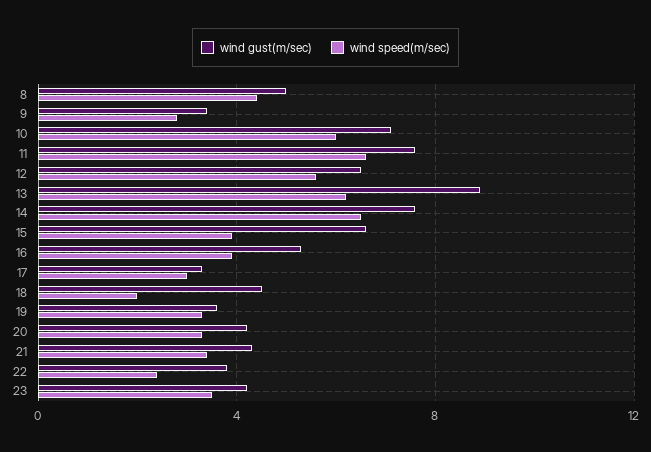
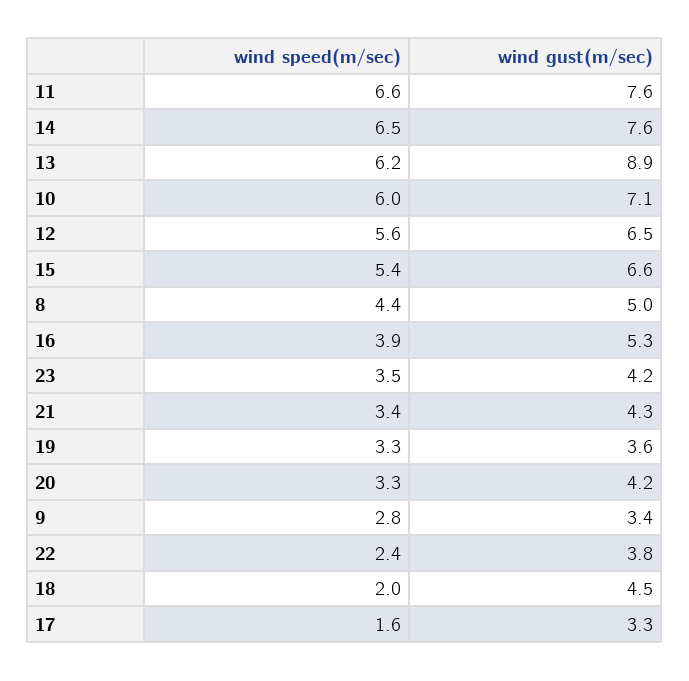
  {
    "wind gust(m/sec)": {
      "8": 5,
      "9": 3.4,
      "10": 7.1,
      "11": 7.6,
      "12": 6.5,
      "13": 8.9,
      "14": 7.6,
      "15": 6.6,
      "16": 5.3,
      "17": 3.3,
      "18": 4.5,
      "19": 3.6,
      "20": 4.2,
      "21": 4.3,
      "22": 3.8,
      "23": 4.2
    },
    "wind speed(m/sec)": {
      "8": 4.4,
      "9": 2.8,
      "10": 6,
      "11": 6.6,
      "12": 5.6,
      "13": 6.2,
      "14": 6.5,
-     "15": 4,
+     "15": 5.4,
      "16": 3.9,
-     "17": 3,
+     "17": 1.6,
      "18": 2,
      "19": 3.3,
      "20": 3.3,
      "21": 3.4,
      "22": 2.4,
      "23": 3.5
    }
  }

